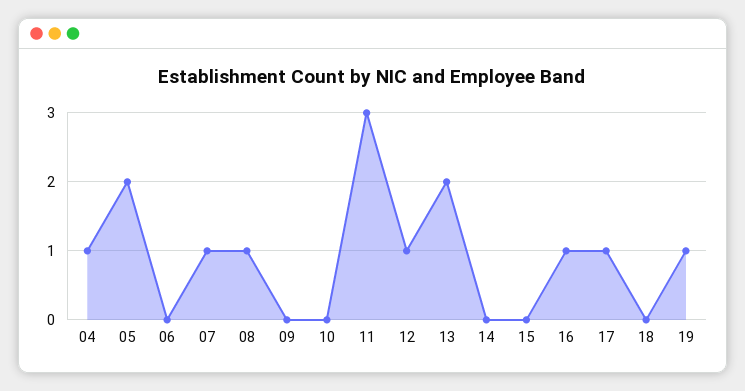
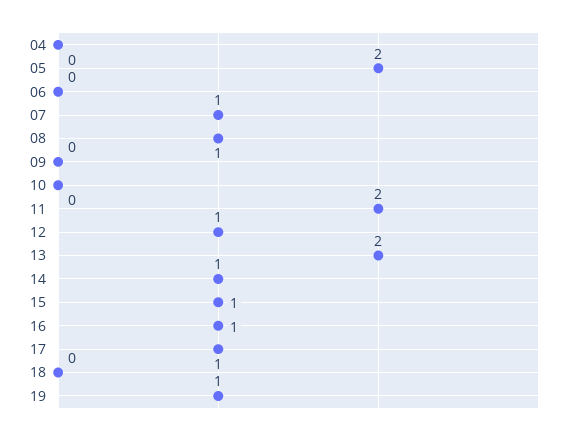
  {
-   "04": 1,
+   "04": 0,
    "05": 2,
    "06": 0,
    "07": 1,
    "08": 1,
    "09": 0,
    "10": 0,
-   "11": 3,
+   "11": 2,
    "12": 1,
    "13": 2,
-   "14": 0,
+   "14": 1,
-   "15": 0,
+   "15": 1,
    "16": 1,
    "17": 1,
    "18": 0,
    "19": 1
  }

